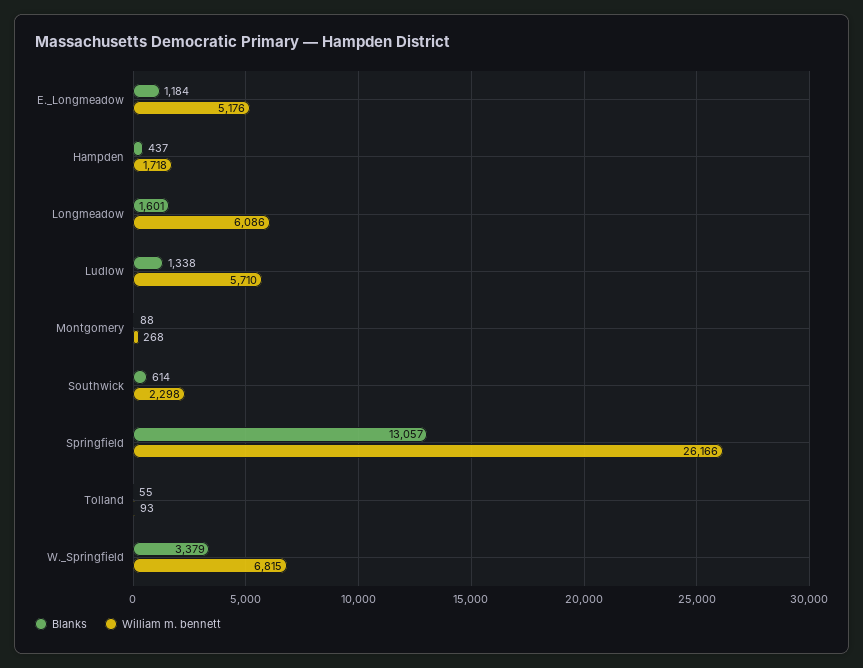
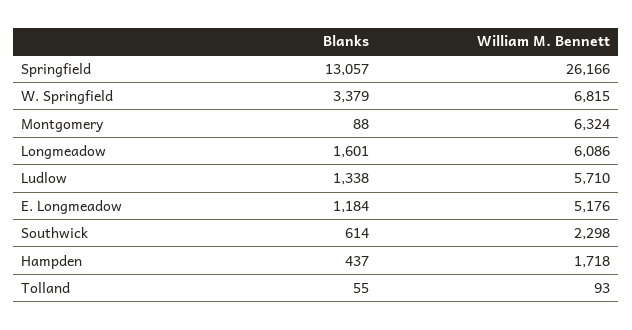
  {
    "Blanks": {
      "E._Longmeadow": 1184,
      "Hampden": 437,
      "Longmeadow": 1601,
      "Ludlow": 1338,
      "Montgomery": 88,
      "Southwick": 614,
      "Springfield": 13057,
      "Tolland": 55,
      "W._Springfield": 3379
    },
    "William m. bennett": {
      "E._Longmeadow": 5176,
      "Hampden": 1718,
      "Longmeadow": 6086,
      "Ludlow": 5710,
-     "Montgomery": 268,
+     "Montgomery": 6324,
      "Southwick": 2298,
      "Springfield": 26166,
      "Tolland": 93,
      "W._Springfield": 6815
    }
  }

